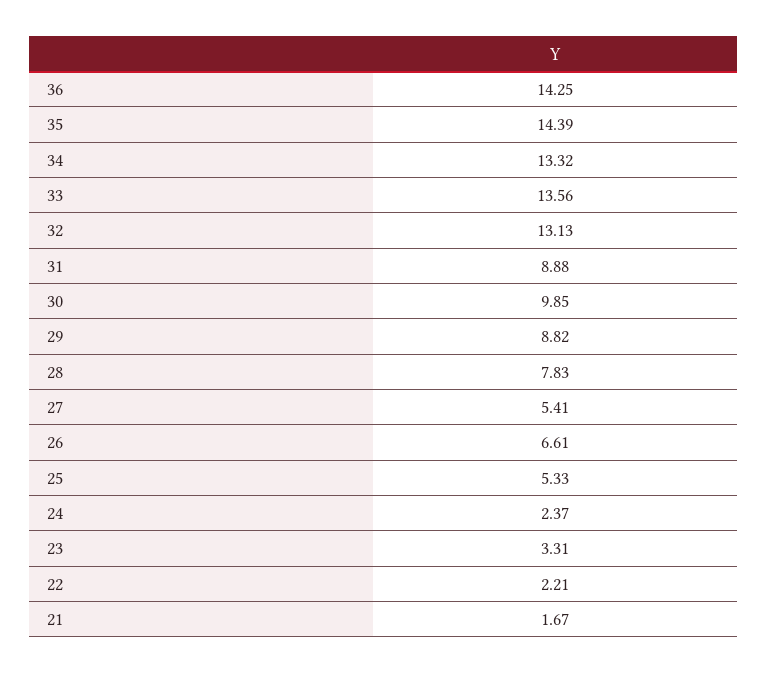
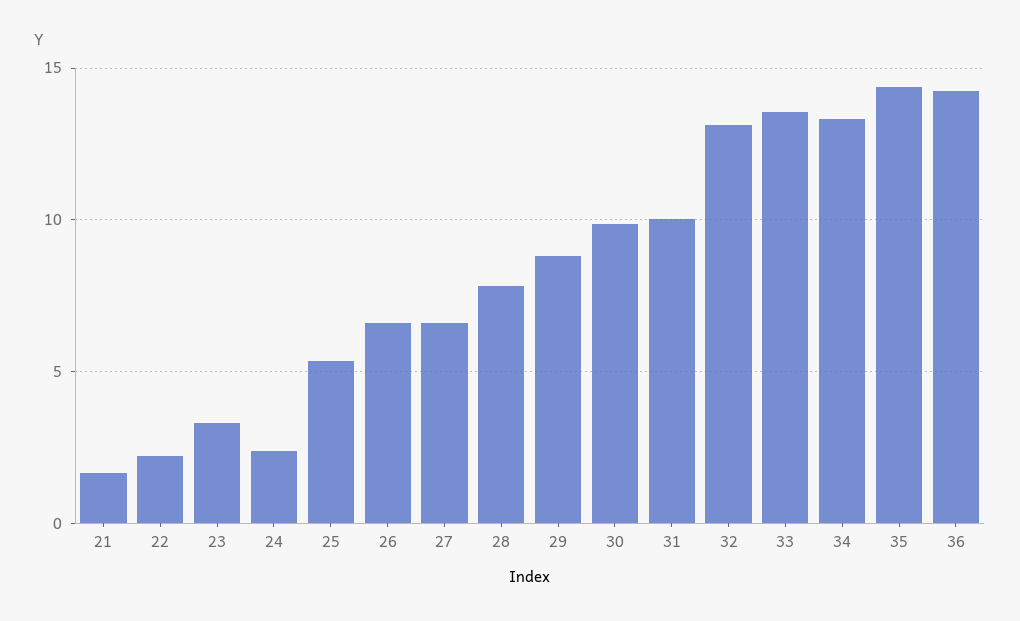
  {
    "36": 14.25,
    "35": 14.39,
    "34": 13.32,
    "33": 13.56,
    "32": 13.13,
-   "31": 8.88,
+   "31": 10,
    "30": 9.85,
    "29": 8.82,
    "28": 7.83,
-   "27": 5.41,
+   "27": 6.5,
    "26": 6.61,
    "25": 5.33,
    "24": 2.37,
    "23": 3.31,
    "22": 2.21,
    "21": 1.67
  }

